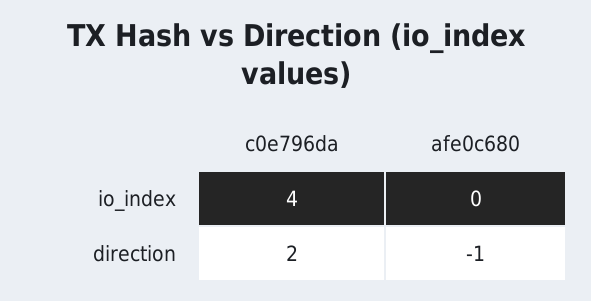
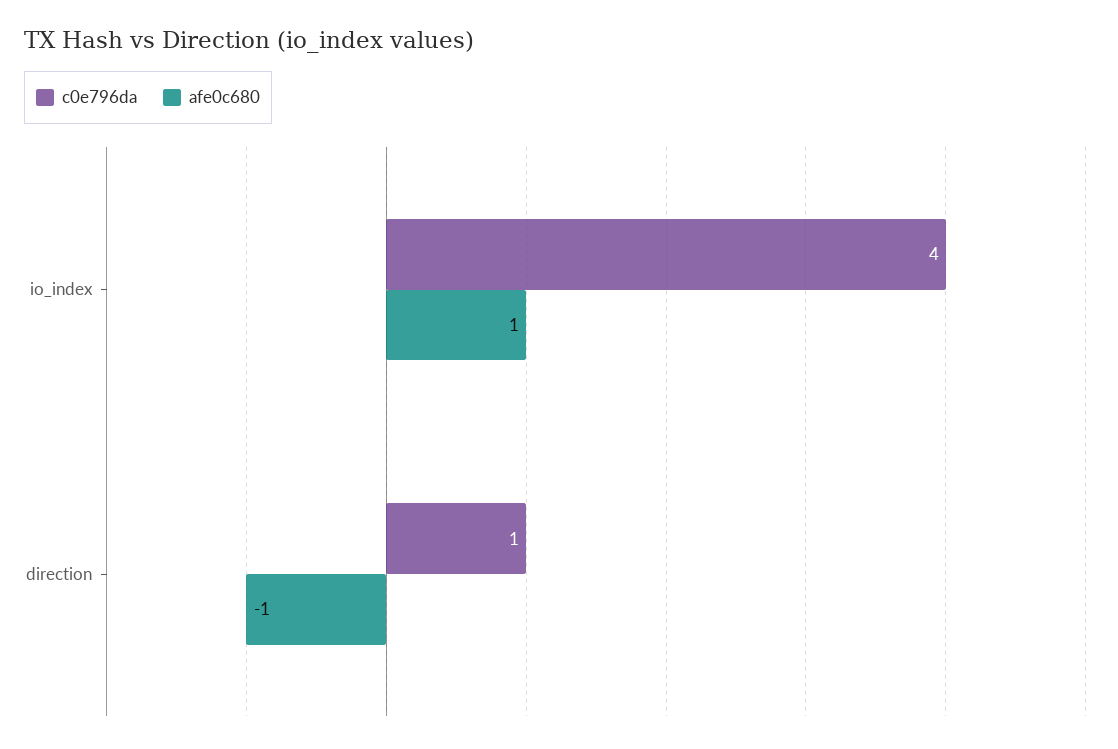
  {
    "c0e796da": {
      "io_index": 4,
-     "direction": 2
+     "direction": 1
    },
    "afe0c680": {
-     "io_index": 0,
+     "io_index": 1,
      "direction": -1
    }
  }

